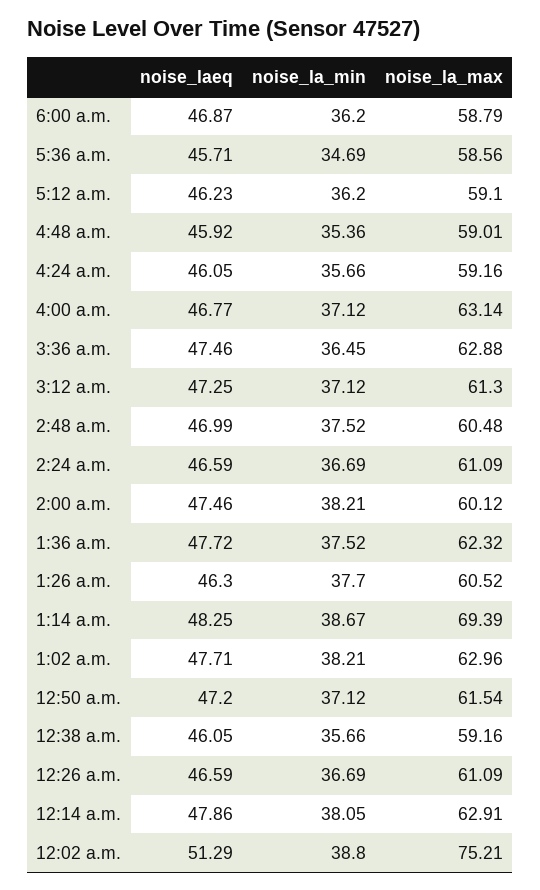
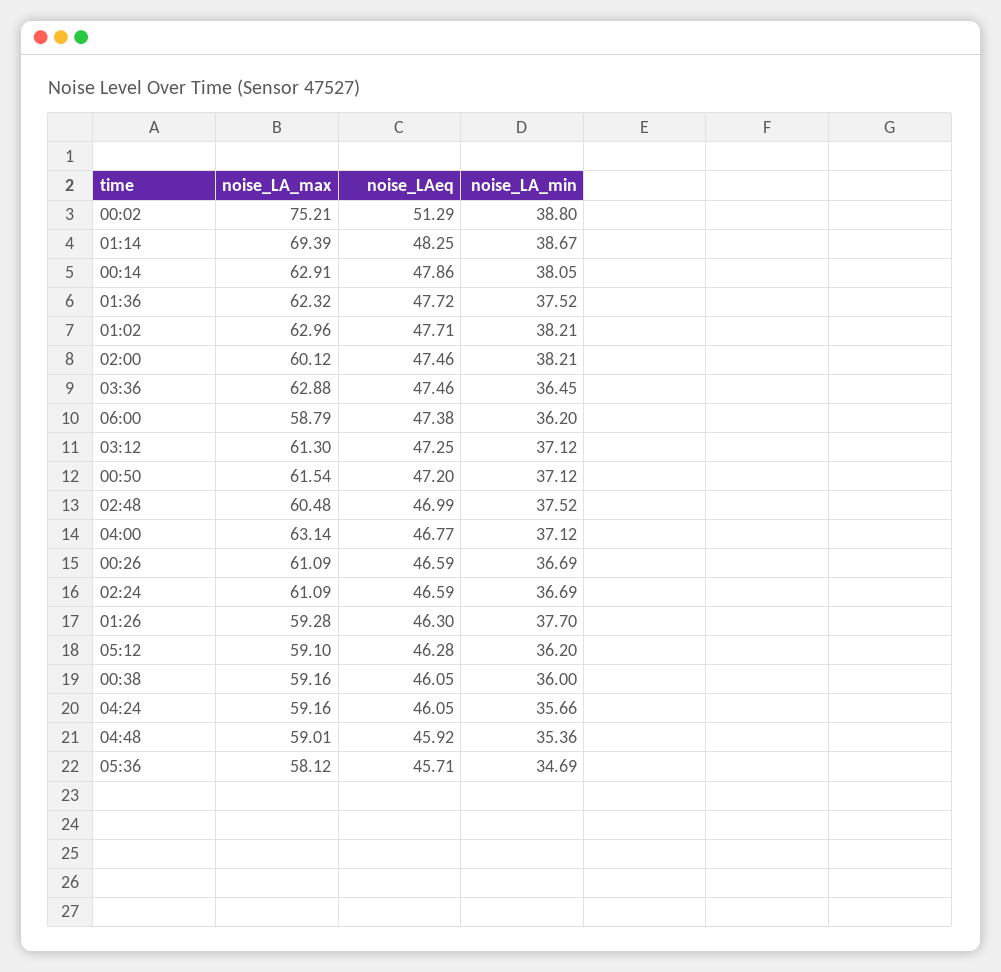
  {
    "noise_laeq": {
-     "6:00 a.m.": 46.87,
+     "6:00 a.m.": 47.38,
      "5:36 a.m.": 45.71,
-     "5:12 a.m.": 46.23,
+     "5:12 a.m.": 46.28,
      "4:48 a.m.": 45.92,
      "4:24 a.m.": 46.05,
      "4:00 a.m.": 46.77,
      "3:36 a.m.": 47.46,
      "3:12 a.m.": 47.25,
      "2:48 a.m.": 46.99,
      "2:24 a.m.": 46.59,
      "2:00 a.m.": 47.46,
      "1:36 a.m.": 47.72,
      "1:26 a.m.": 46.3,
      "1:14 a.m.": 48.25,
      "1:02 a.m.": 47.71,
      "12:50 a.m.": 47.2,
      "12:38 a.m.": 46.05,
      "12:26 a.m.": 46.59,
      "12:14 a.m.": 47.86,
      "12:02 a.m.": 51.29
    },
    "noise_la_min": {
      "6:00 a.m.": 36.2,
      "5:36 a.m.": 34.69,
      "5:12 a.m.": 36.2,
      "4:48 a.m.": 35.36,
      "4:24 a.m.": 35.66,
      "4:00 a.m.": 37.12,
      "3:36 a.m.": 36.45,
      "3:12 a.m.": 37.12,
      "2:48 a.m.": 37.52,
      "2:24 a.m.": 36.69,
      "2:00 a.m.": 38.21,
      "1:36 a.m.": 37.52,
      "1:26 a.m.": 37.7,
      "1:14 a.m.": 38.67,
      "1:02 a.m.": 38.21,
      "12:50 a.m.": 37.12,
-     "12:38 a.m.": 35.66,
+     "12:38 a.m.": 36,
      "12:26 a.m.": 36.69,
      "12:14 a.m.": 38.05,
      "12:02 a.m.": 38.8
    },
    "noise_la_max": {
      "6:00 a.m.": 58.79,
-     "5:36 a.m.": 58.56,
+     "5:36 a.m.": 58.12,
      "5:12 a.m.": 59.1,
      "4:48 a.m.": 59.01,
      "4:24 a.m.": 59.16,
      "4:00 a.m.": 63.14,
      "3:36 a.m.": 62.88,
      "3:12 a.m.": 61.3,
      "2:48 a.m.": 60.48,
      "2:24 a.m.": 61.09,
      "2:00 a.m.": 60.12,
      "1:36 a.m.": 62.32,
-     "1:26 a.m.": 60.52,
+     "1:26 a.m.": 59.28,
      "1:14 a.m.": 69.39,
      "1:02 a.m.": 62.96,
      "12:50 a.m.": 61.54,
      "12:38 a.m.": 59.16,
      "12:26 a.m.": 61.09,
      "12:14 a.m.": 62.91,
      "12:02 a.m.": 75.21
    }
  }

